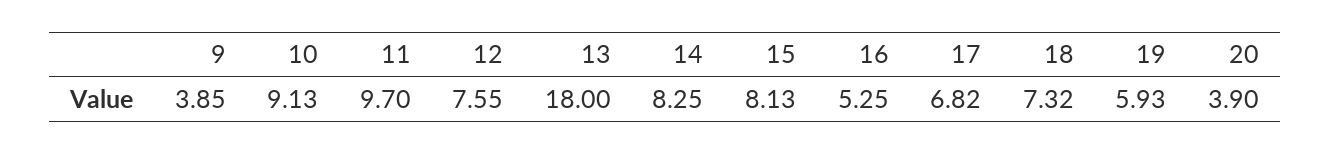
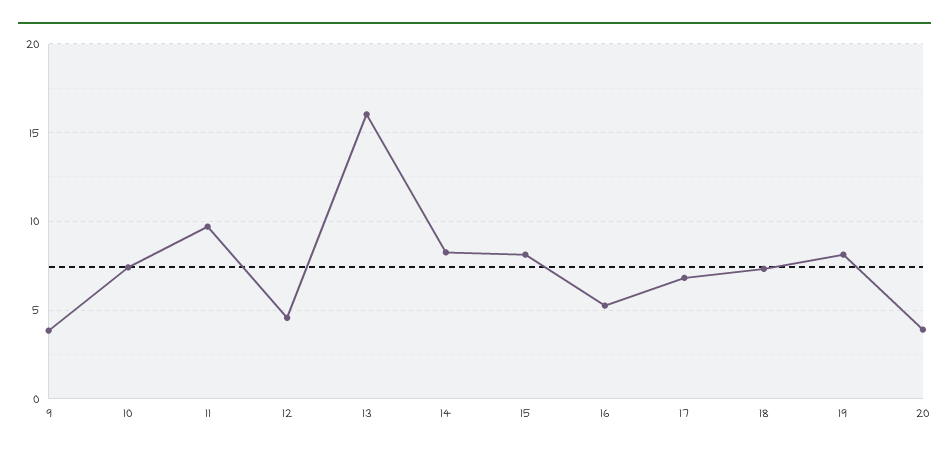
  {
    "9": 3.85,
-   "10": 9.13,
+   "10": 7.5,
    "11": 9.7,
-   "12": 7.55,
+   "12": 4.5,
-   "13": 18,
+   "13": 16,
    "14": 8.25,
    "15": 8.13,
    "16": 5.25,
    "17": 6.82,
    "18": 7.32,
-   "19": 5.93,
+   "19": 8,
    "20": 3.9
  }

